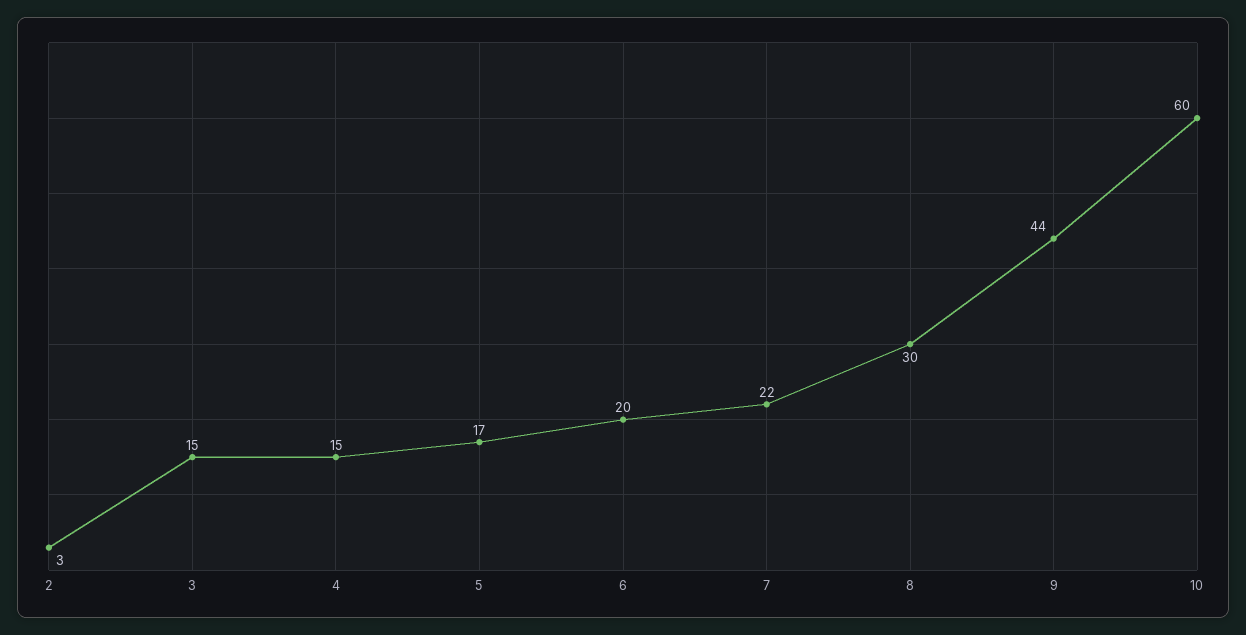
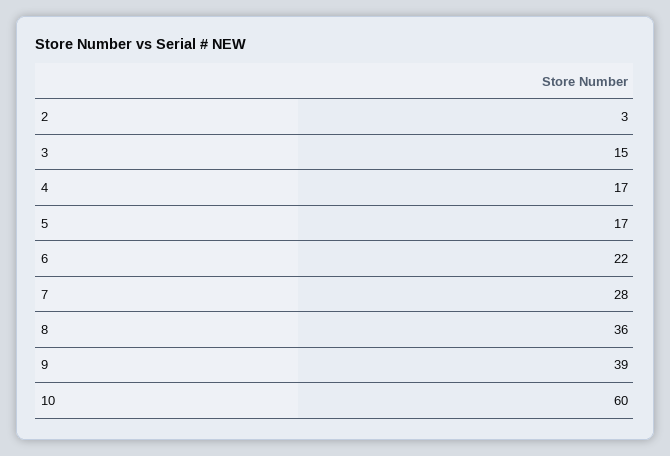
  {
    "2": 3,
    "3": 15,
-   "4": 15,
+   "4": 17,
    "5": 17,
-   "6": 20,
+   "6": 22,
-   "7": 22,
+   "7": 28,
-   "8": 30,
+   "8": 36,
-   "9": 44,
+   "9": 39,
    "10": 60
  }

